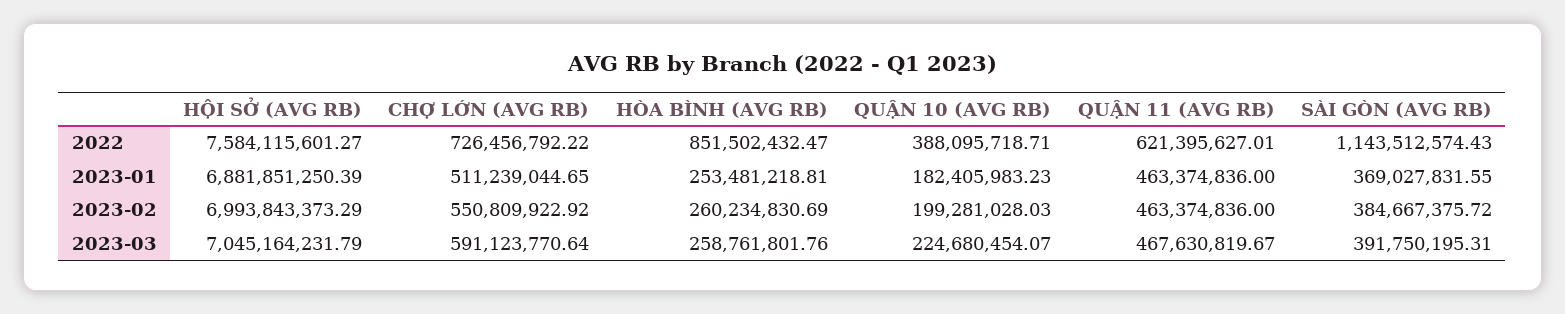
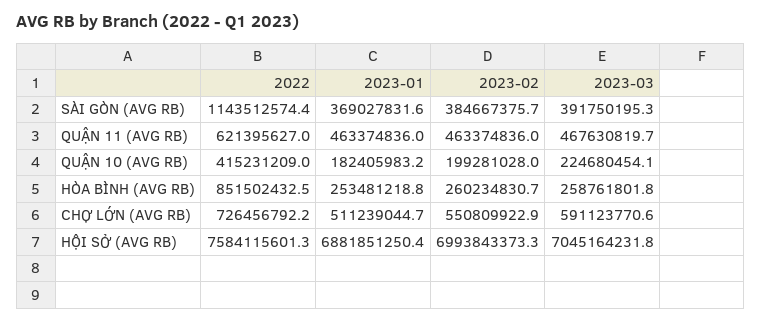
  {
    "HỘI SỞ (AVG RB)": {
      "2022": 7584115601.27,
      "2023-01": 6881851250.39,
      "2023-02": 6993843373.29,
      "2023-03": 7045164231.79
    },
    "CHỢ LỚN (AVG RB)": {
      "2022": 726456792.22,
      "2023-01": 511239044.65,
      "2023-02": 550809922.92,
      "2023-03": 591123770.64
    },
    "HÒA BÌNH (AVG RB)": {
      "2022": 851502432.47,
      "2023-01": 253481218.81,
      "2023-02": 260234830.69,
      "2023-03": 258761801.76
    },
    "QUẬN 10 (AVG RB)": {
-     "2022": 388095718.71,
+     "2022": 415231209,
      "2023-01": 182405983.23,
      "2023-02": 199281028.03,
      "2023-03": 224680454.07
    },
    "QUẬN 11 (AVG RB)": {
      "2022": 621395627.01,
      "2023-01": 463374836,
      "2023-02": 463374836,
      "2023-03": 467630819.67
    },
    "SÀI GÒN (AVG RB)": {
      "2022": 1143512574.43,
      "2023-01": 369027831.55,
      "2023-02": 384667375.72,
      "2023-03": 391750195.31
    }
  }

